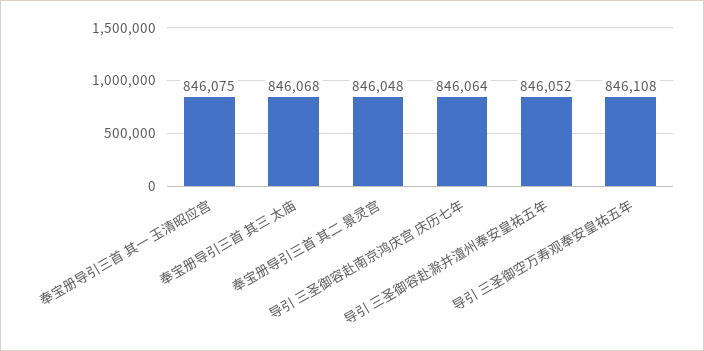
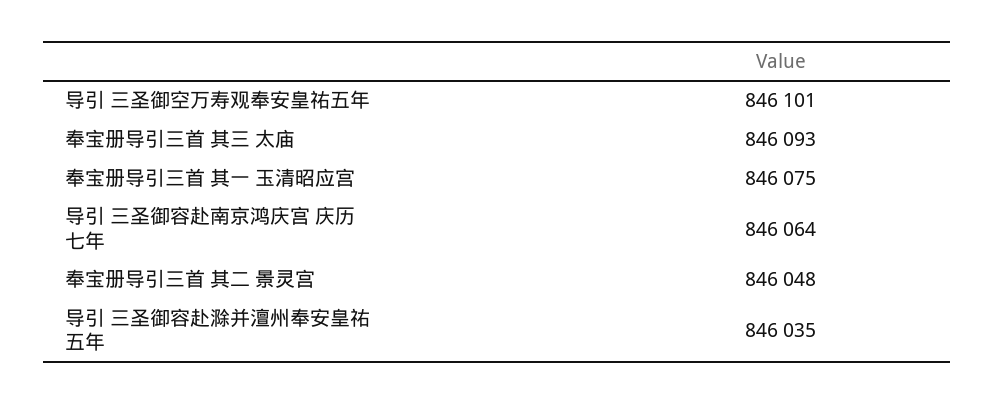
  {
    "奉宝册导引三首 其一 玉清昭应宫": 846075,
-   "奉宝册导引三首 其三 太庙": 846068,
+   "奉宝册导引三首 其三 太庙": 846093,
    "奉宝册导引三首 其二 景灵宫": 846048,
    "导引 三圣御容赴南京鸿庆宫 庆历七年": 846064,
-   "导引 三圣御容赴滁并澶州奉安皇祐五年": 846052,
+   "导引 三圣御容赴滁并澶州奉安皇祐五年": 846035,
-   "导引 三圣御空万寿观奉安皇祐五年": 846108
+   "导引 三圣御空万寿观奉安皇祐五年": 846101
  }

